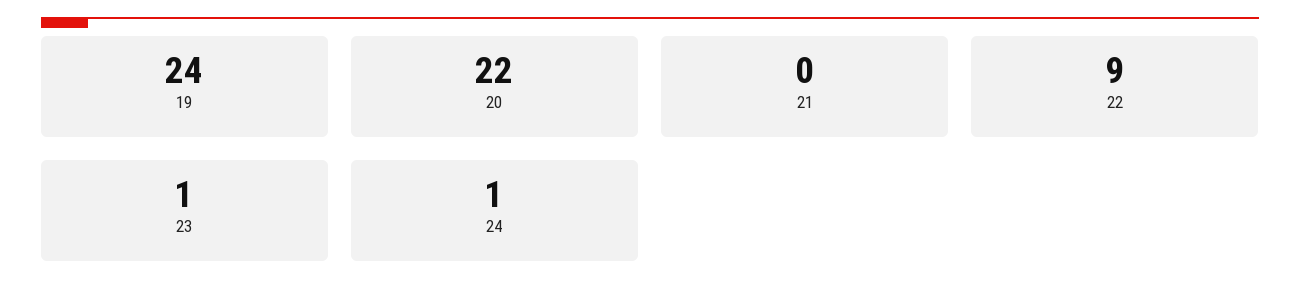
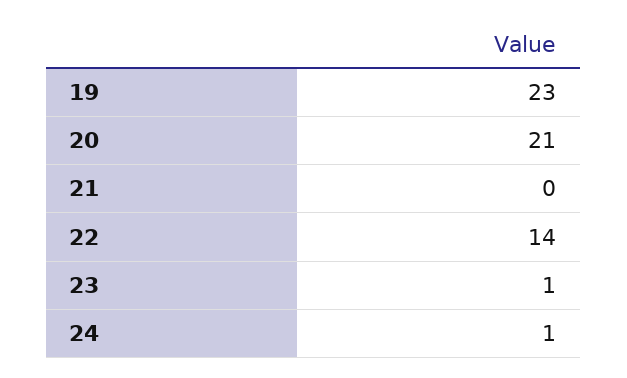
  {
-   "19": 24,
+   "19": 23,
-   "20": 22,
+   "20": 21,
    "21": 0,
-   "22": 9,
+   "22": 14,
    "23": 1,
    "24": 1
  }

